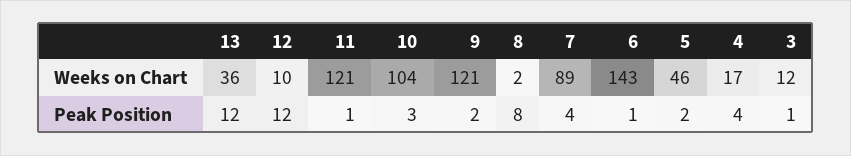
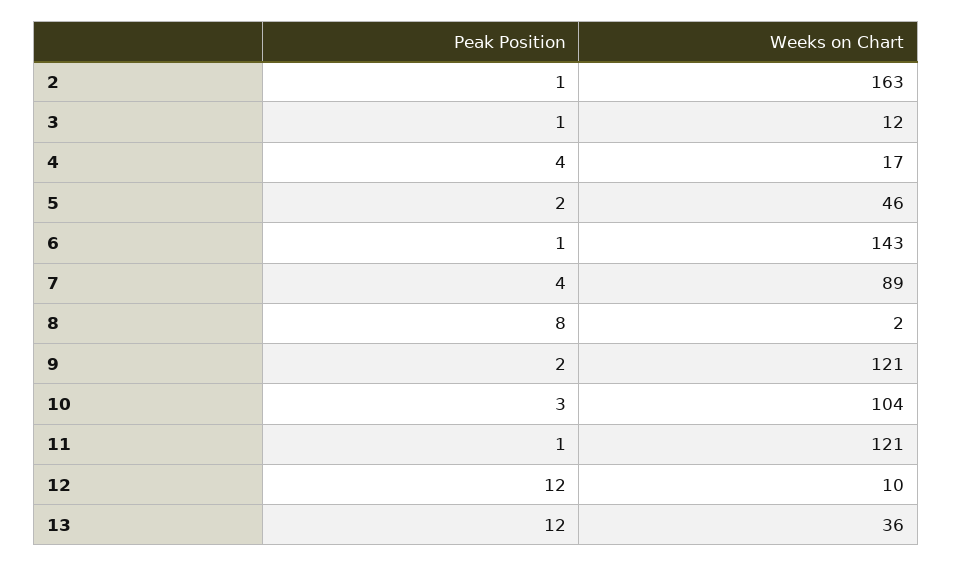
  {
    "13": {
      "Weeks on Chart": 36,
      "Peak Position": 12
    },
    "12": {
      "Weeks on Chart": 10,
      "Peak Position": 12
    },
    "11": {
      "Weeks on Chart": 121,
      "Peak Position": 1
    },
    "10": {
      "Weeks on Chart": 104,
      "Peak Position": 3
    },
    "9": {
      "Weeks on Chart": 121,
      "Peak Position": 2
    },
    "8": {
      "Weeks on Chart": 2,
      "Peak Position": 8
    },
    "7": {
      "Weeks on Chart": 89,
      "Peak Position": 4
    },
    "6": {
      "Weeks on Chart": 143,
      "Peak Position": 1
    },
    "5": {
      "Weeks on Chart": 46,
      "Peak Position": 2
    },
    "4": {
      "Weeks on Chart": 17,
      "Peak Position": 4
    },
    "3": {
      "Weeks on Chart": 12,
      "Peak Position": 1
-   }
+   },
+   "2": {
+     "Peak Position": 1,
+     "Weeks on Chart": 163
+   }
  }

